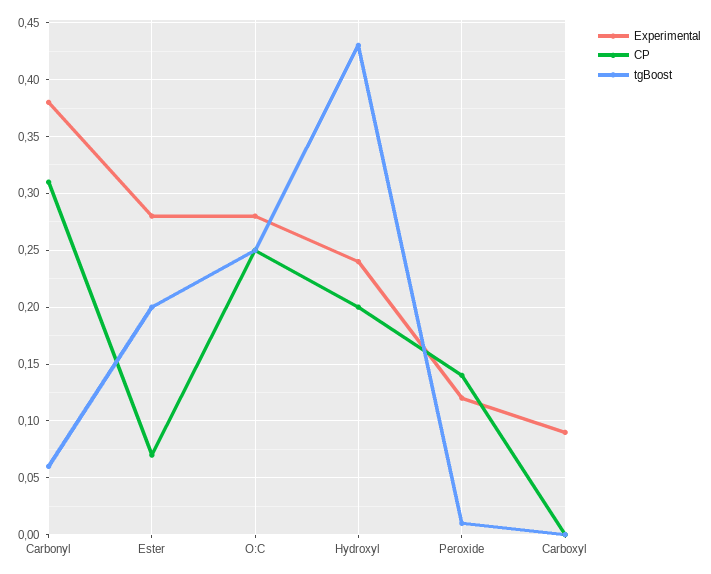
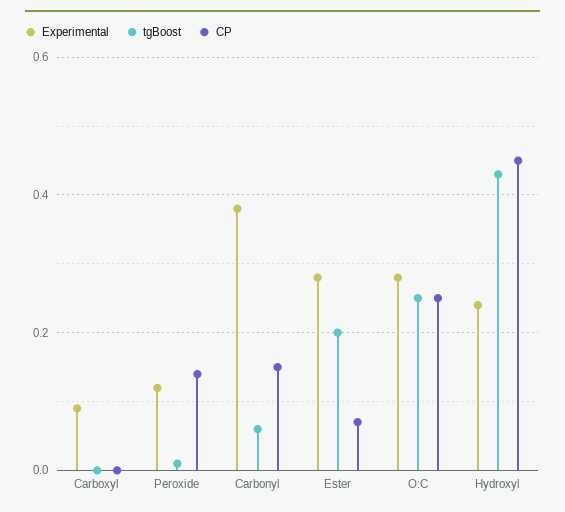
  {
    "Experimental": {
      "Carbonyl": 0.38,
      "Ester": 0.28,
      "O:C": 0.28,
      "Hydroxyl": 0.24,
      "Peroxide": 0.12,
      "Carboxyl": 0.09
    },
    "CP": {
-     "Carbonyl": 0.31,
+     "Carbonyl": 0.15,
      "Ester": 0.07,
      "O:C": 0.25,
-     "Hydroxyl": 0.2,
+     "Hydroxyl": 0.45,
      "Peroxide": 0.14,
      "Carboxyl": 0
    },
    "tgBoost": {
      "Carbonyl": 0.06,
      "Ester": 0.2,
      "O:C": 0.25,
      "Hydroxyl": 0.43,
      "Peroxide": 0.01,
      "Carboxyl": 0
    }
  }

